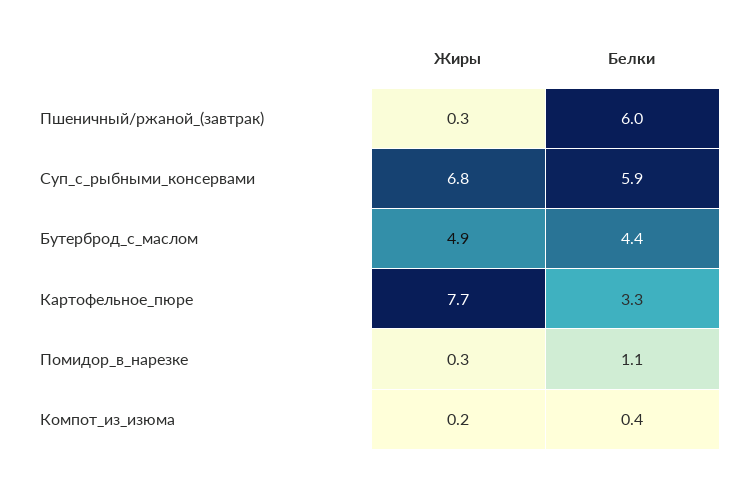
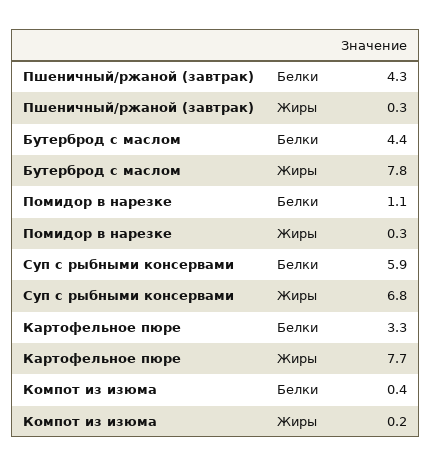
  {
    "Жиры": {
      "Пшеничный/ржаной_(завтрак)": 0.3,
      "Суп_с_рыбными_консервами": 6.8,
-     "Бутерброд_с_маслом": 4.9,
+     "Бутерброд_с_маслом": 7.8,
      "Картофельное_пюре": 7.7,
      "Помидор_в_нарезке": 0.3,
      "Компот_из_изюма": 0.2
    },
    "Белки": {
-     "Пшеничный/ржаной_(завтрак)": 6,
+     "Пшеничный/ржаной_(завтрак)": 4.3,
      "Суп_с_рыбными_консервами": 5.9,
      "Бутерброд_с_маслом": 4.4,
      "Картофельное_пюре": 3.3,
      "Помидор_в_нарезке": 1.1,
      "Компот_из_изюма": 0.4
    }
  }

